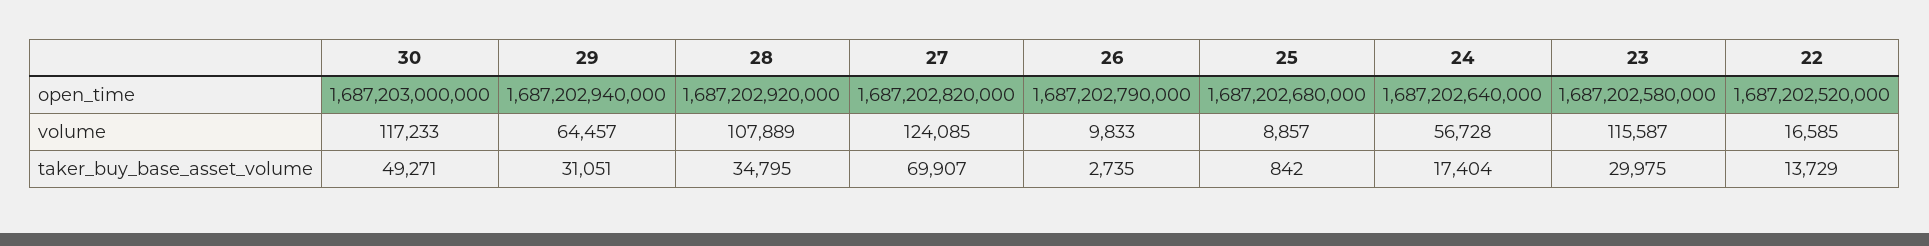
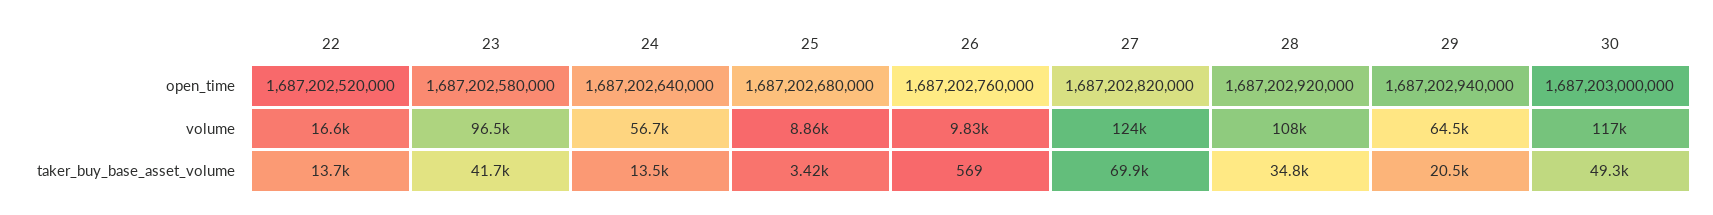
  {
    "30": {
      "open_time": 1687203000000,
      "volume": 117233,
      "taker_buy_base_asset_volume": 49271
    },
    "29": {
      "open_time": 1687202940000,
      "volume": 64457,
-     "taker_buy_base_asset_volume": 31051
+     "taker_buy_base_asset_volume": 20500
    },
    "28": {
      "open_time": 1687202920000,
      "volume": 107889,
      "taker_buy_base_asset_volume": 34795
    },
    "27": {
      "open_time": 1687202820000,
      "volume": 124085,
      "taker_buy_base_asset_volume": 69907
    },
    "26": {
-     "open_time": 1687202790000,
+     "open_time": 1687202760000,
      "volume": 9833,
-     "taker_buy_base_asset_volume": 2735
+     "taker_buy_base_asset_volume": 569
    },
    "25": {
      "open_time": 1687202680000,
      "volume": 8857,
-     "taker_buy_base_asset_volume": 842
+     "taker_buy_base_asset_volume": 3420
    },
    "24": {
      "open_time": 1687202640000,
      "volume": 56728,
-     "taker_buy_base_asset_volume": 17404
+     "taker_buy_base_asset_volume": 13500
    },
    "23": {
      "open_time": 1687202580000,
-     "volume": 115587,
+     "volume": 96500,
-     "taker_buy_base_asset_volume": 29975
+     "taker_buy_base_asset_volume": 41700
    },
    "22": {
      "open_time": 1687202520000,
      "volume": 16585,
      "taker_buy_base_asset_volume": 13729
    }
  }

